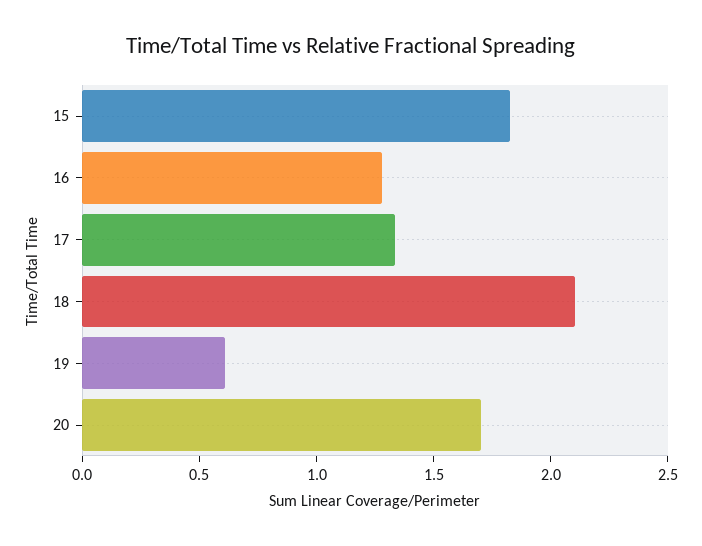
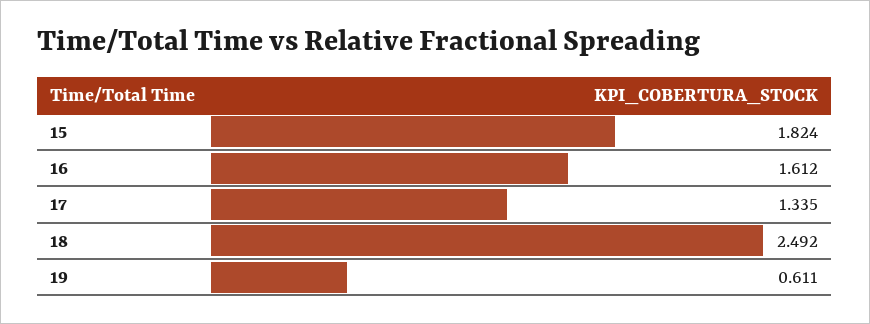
  {
    "15": 1.824,
-   "16": 1.3,
+   "16": 1.612,
    "17": 1.335,
-   "18": 2.1,
+   "18": 2.492,
-   "19": 0.611,
+   "19": 0.611
-   "20": 1.7
  }

